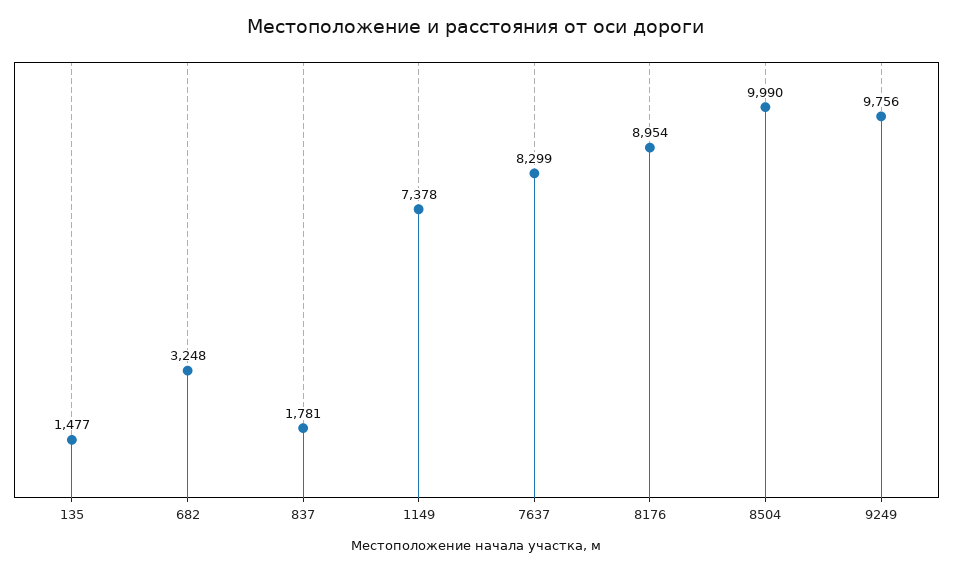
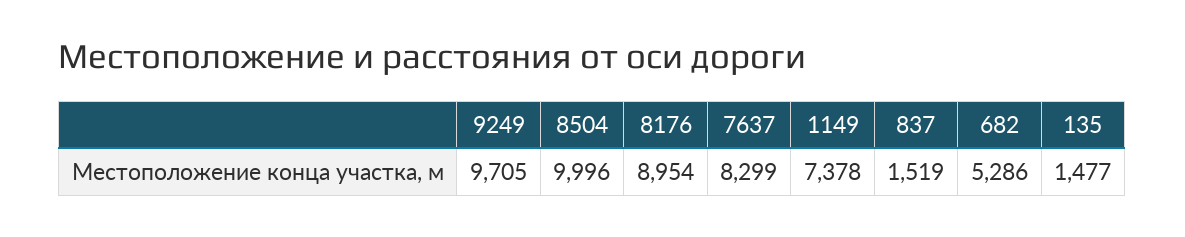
  {
    "135": 1477,
-   "682": 3248,
+   "682": 5286,
-   "837": 1781,
+   "837": 1519,
    "1149": 7378,
    "7637": 8299,
    "8176": 8954,
-   "8504": 9990,
+   "8504": 9996,
-   "9249": 9756
+   "9249": 9705
  }

